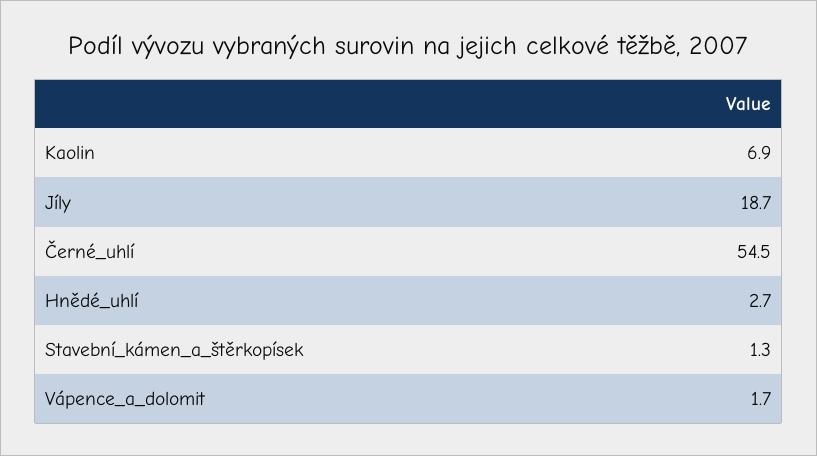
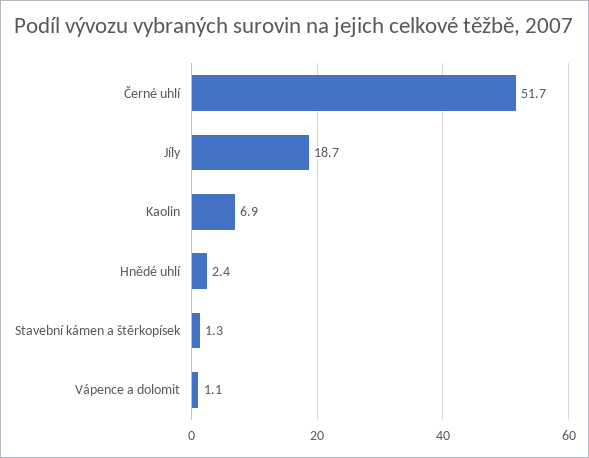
  {
    "Kaolin": 6.9,
    "Jíly": 18.7,
-   "Černé_uhlí": 54.5,
+   "Černé_uhlí": 51.7,
-   "Hnědé_uhlí": 2.7,
+   "Hnědé_uhlí": 2.4,
    "Stavební_kámen_a_štěrkopísek": 1.3,
-   "Vápence_a_dolomit": 1.7
+   "Vápence_a_dolomit": 1.1
  }

